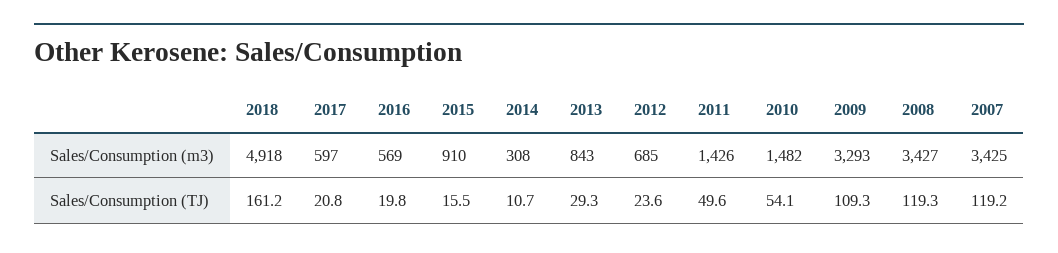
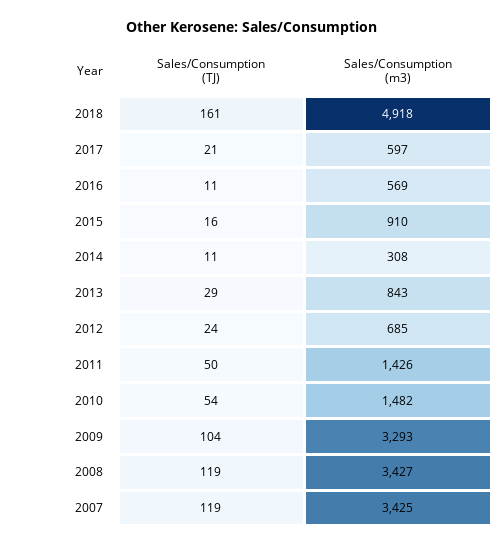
  {
    "2018": {
      "Sales/Consumption (m3)": 4918,
      "Sales/Consumption (TJ)": 161.2
    },
    "2017": {
      "Sales/Consumption (m3)": 597,
      "Sales/Consumption (TJ)": 20.8
    },
    "2016": {
      "Sales/Consumption (m3)": 569,
-     "Sales/Consumption (TJ)": 19.8
+     "Sales/Consumption (TJ)": 11
    },
    "2015": {
      "Sales/Consumption (m3)": 910,
      "Sales/Consumption (TJ)": 15.5
    },
    "2014": {
      "Sales/Consumption (m3)": 308,
      "Sales/Consumption (TJ)": 10.7
    },
    "2013": {
      "Sales/Consumption (m3)": 843,
      "Sales/Consumption (TJ)": 29.3
    },
    "2012": {
      "Sales/Consumption (m3)": 685,
      "Sales/Consumption (TJ)": 23.6
    },
    "2011": {
      "Sales/Consumption (m3)": 1426,
      "Sales/Consumption (TJ)": 49.6
    },
    "2010": {
      "Sales/Consumption (m3)": 1482,
      "Sales/Consumption (TJ)": 54.1
    },
    "2009": {
      "Sales/Consumption (m3)": 3293,
-     "Sales/Consumption (TJ)": 109.3
+     "Sales/Consumption (TJ)": 104
    },
    "2008": {
      "Sales/Consumption (m3)": 3427,
      "Sales/Consumption (TJ)": 119.3
    },
    "2007": {
      "Sales/Consumption (m3)": 3425,
      "Sales/Consumption (TJ)": 119.2
    }
  }

